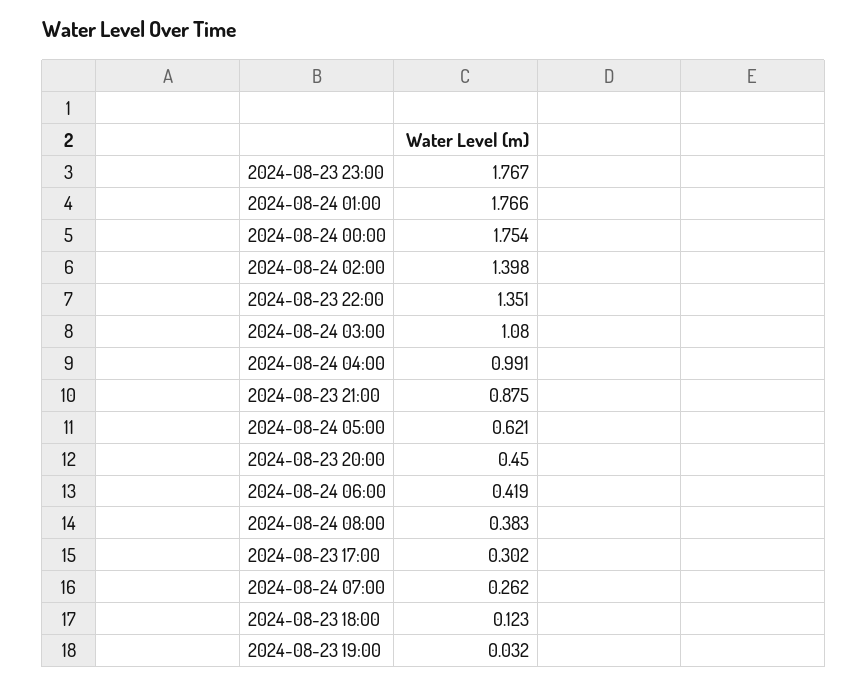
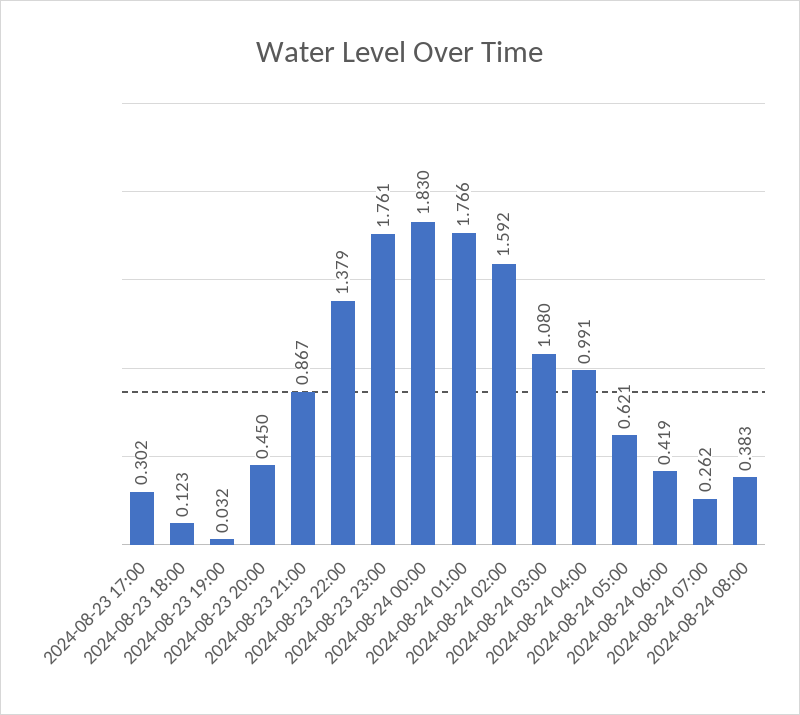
  {
-   "2024-08-23 23:00": 1.767,
+   "2024-08-23 23:00": 1.761,
    "2024-08-24 01:00": 1.766,
-   "2024-08-24 00:00": 1.754,
+   "2024-08-24 00:00": 1.83,
-   "2024-08-24 02:00": 1.398,
+   "2024-08-24 02:00": 1.592,
-   "2024-08-23 22:00": 1.351,
+   "2024-08-23 22:00": 1.379,
    "2024-08-24 03:00": 1.08,
    "2024-08-24 04:00": 0.991,
-   "2024-08-23 21:00": 0.875,
+   "2024-08-23 21:00": 0.867,
    "2024-08-24 05:00": 0.621,
    "2024-08-23 20:00": 0.45,
    "2024-08-24 06:00": 0.419,
    "2024-08-24 08:00": 0.383,
    "2024-08-23 17:00": 0.302,
    "2024-08-24 07:00": 0.262,
    "2024-08-23 18:00": 0.123,
    "2024-08-23 19:00": 0.032
  }

